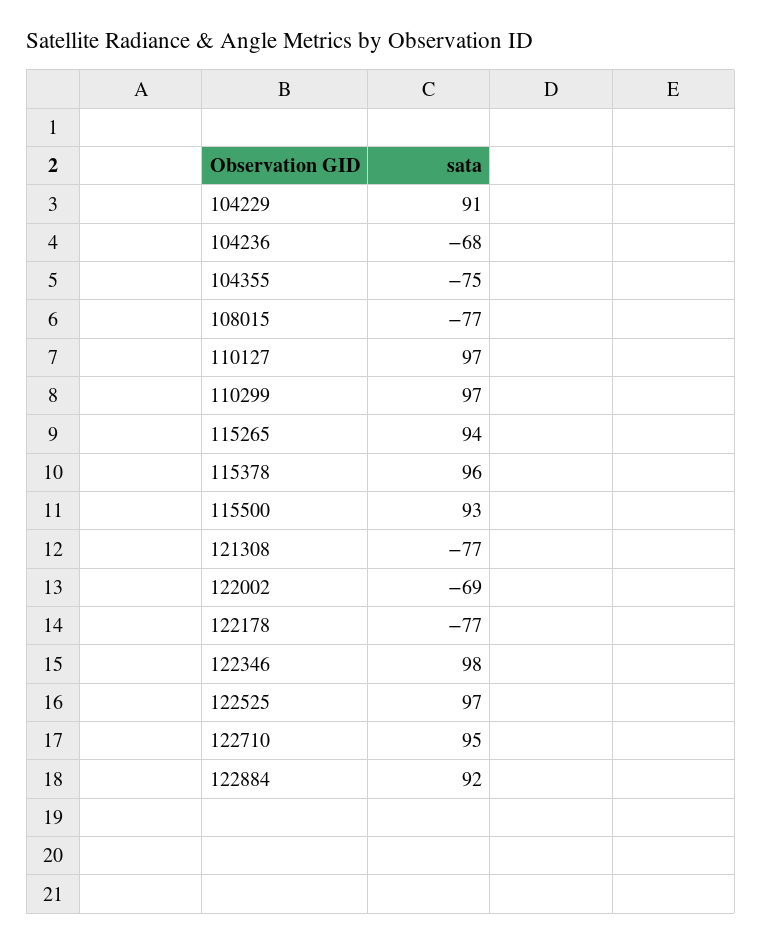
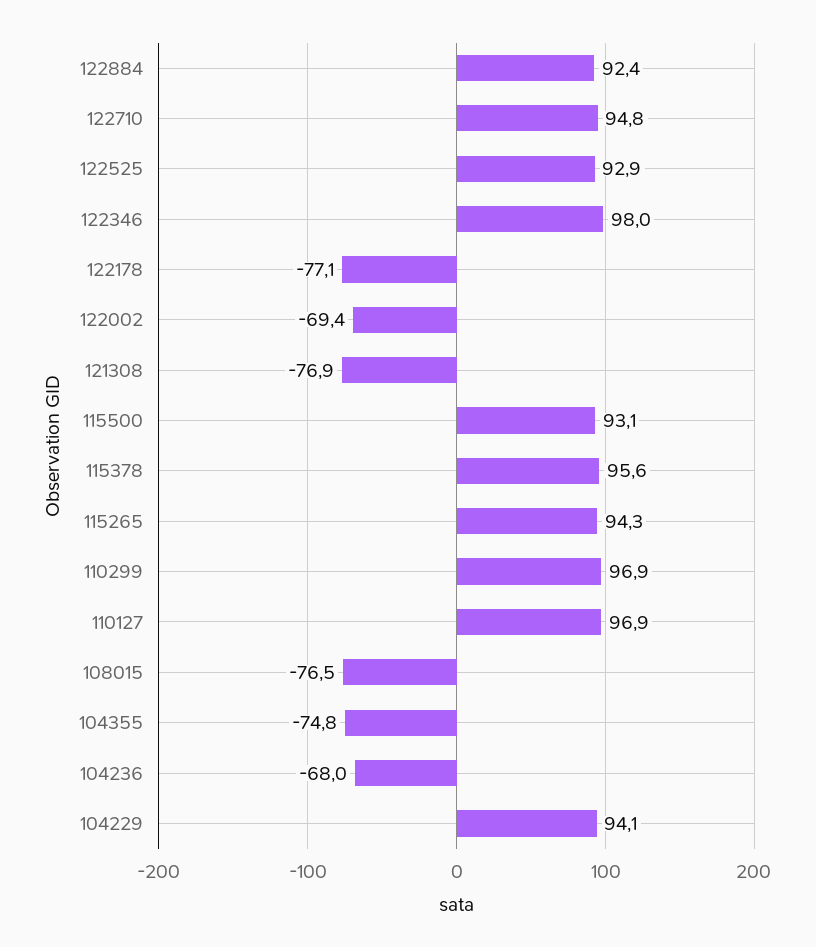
  {
-   "104229": 91,
+   "104229": 94.1,
    "104236": -68,
    "104355": -74.8,
    "108015": -76.5,
    "110127": 96.9,
    "110299": 96.9,
    "115265": 94.3,
    "115378": 95.6,
    "115500": 93.1,
    "121308": -76.9,
    "122002": -69.4,
    "122178": -77.1,
    "122346": 98,
-   "122525": 97,
+   "122525": 92.9,
    "122710": 94.8,
    "122884": 92.4
  }

